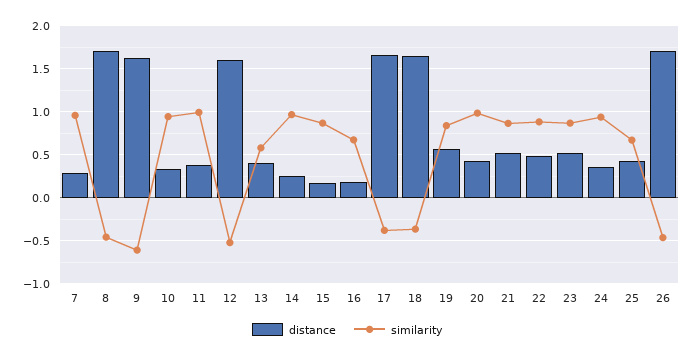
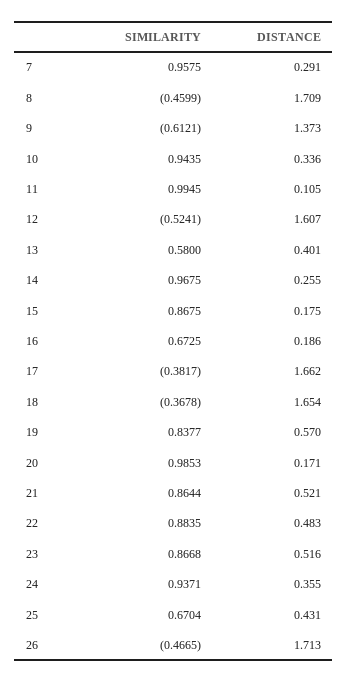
  {
    "distance": {
      "7": 0.291,
      "8": 1.709,
-     "9": 1.6,
+     "9": 1.373,
      "10": 0.336,
-     "11": 0.4,
+     "11": 0.105,
      "12": 1.607,
      "13": 0.401,
      "14": 0.255,
      "15": 0.175,
      "16": 0.186,
      "17": 1.662,
      "18": 1.654,
      "19": 0.57,
-     "20": 0.4,
+     "20": 0.171,
      "21": 0.521,
      "22": 0.483,
      "23": 0.516,
      "24": 0.355,
      "25": 0.431,
      "26": 1.713
    },
    "similarity": {
      "7": 0.9575,
      "8": -0.4599,
      "9": -0.6121,
      "10": 0.9435,
      "11": 0.9945,
      "12": -0.5241,
      "13": 0.58,
      "14": 0.9675,
      "15": 0.8675,
      "16": 0.6725,
      "17": -0.3817,
      "18": -0.3678,
      "19": 0.8377,
      "20": 0.9853,
      "21": 0.8644,
      "22": 0.8835,
      "23": 0.8668,
      "24": 0.9371,
      "25": 0.6704,
      "26": -0.4665
    }
  }

